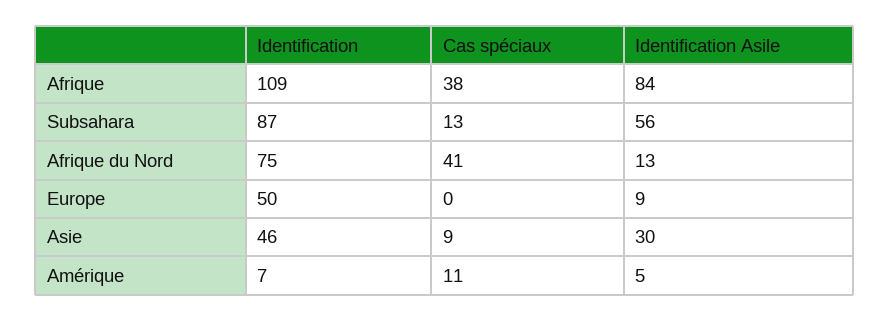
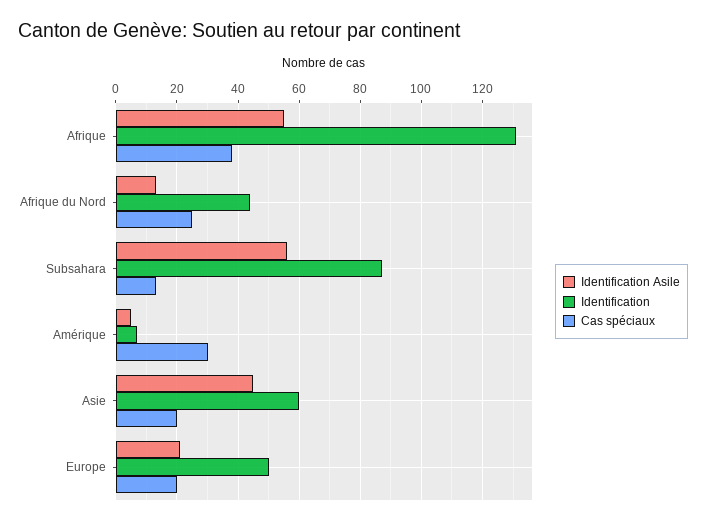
  {
    "Identification": {
-     "Afrique": 109,
+     "Afrique": 130,
      "Subsahara": 87,
-     "Afrique du Nord": 75,
+     "Afrique du Nord": 45,
      "Europe": 50,
-     "Asie": 46,
+     "Asie": 60,
      "Amérique": 7
    },
    "Cas spéciaux": {
      "Afrique": 38,
      "Subsahara": 13,
-     "Afrique du Nord": 41,
+     "Afrique du Nord": 25,
-     "Europe": 0,
+     "Europe": 20,
-     "Asie": 9,
+     "Asie": 20,
-     "Amérique": 11
+     "Amérique": 30
    },
    "Identification Asile": {
-     "Afrique": 84,
+     "Afrique": 55,
      "Subsahara": 56,
      "Afrique du Nord": 13,
-     "Europe": 9,
+     "Europe": 20,
-     "Asie": 30,
+     "Asie": 45,
      "Amérique": 5
    }
  }

